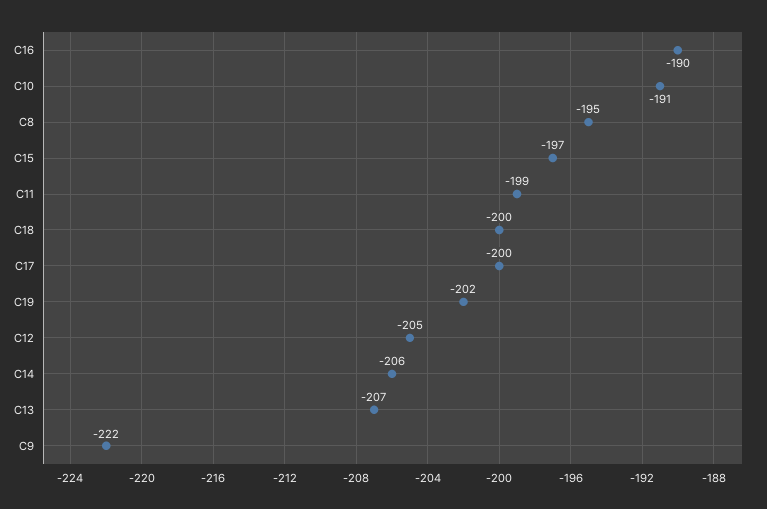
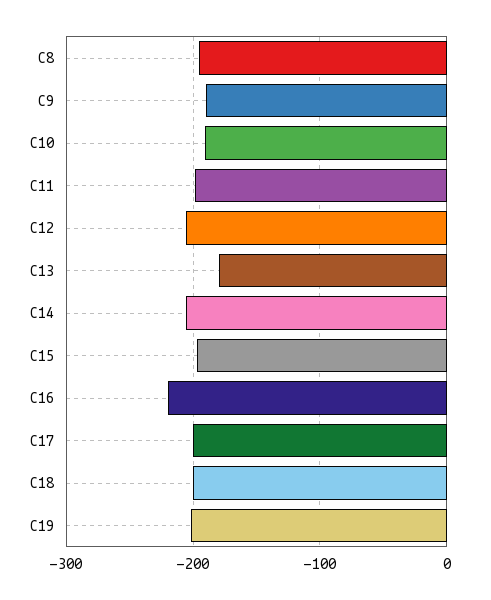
  {
-   "C16": -190,
+   "C16": -220,
    "C10": -191,
    "C8": -195,
    "C15": -197,
    "C11": -199,
    "C18": -200,
    "C17": -200,
    "C19": -202,
    "C12": -205,
    "C14": -206,
-   "C13": -207,
+   "C13": -180,
-   "C9": -222
+   "C9": -190
  }

